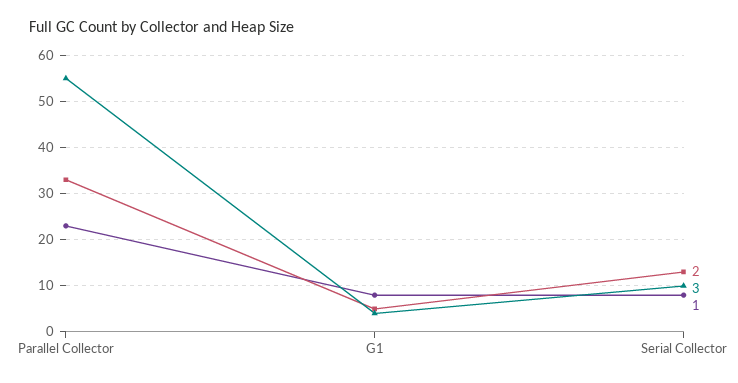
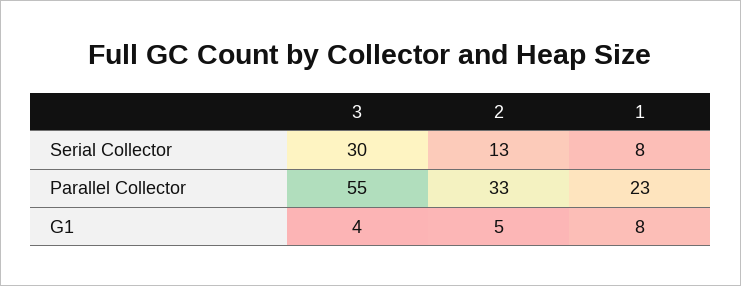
  {
    "2": {
      "Parallel Collector": 33,
      "G1": 5,
      "Serial Collector": 13
    },
    "3": {
      "Parallel Collector": 55,
      "G1": 4,
-     "Serial Collector": 10
+     "Serial Collector": 30
    },
    "1": {
      "Parallel Collector": 23,
      "G1": 8,
      "Serial Collector": 8
    }
  }

